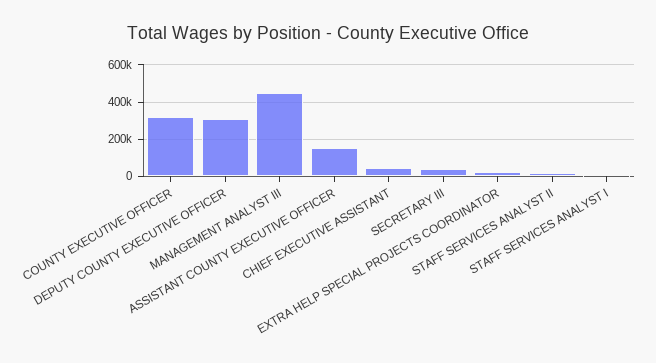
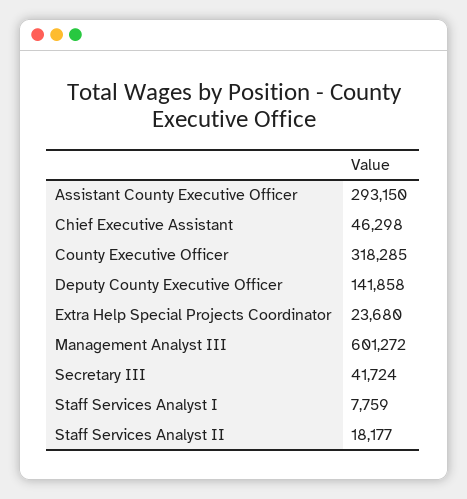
  {
    "COUNTY EXECUTIVE OFFICER": 318285,
-   "DEPUTY COUNTY EXECUTIVE OFFICER": 300000,
+   "DEPUTY COUNTY EXECUTIVE OFFICER": 141858,
-   "MANAGEMENT ANALYST III": 450000,
+   "MANAGEMENT ANALYST III": 601272,
-   "ASSISTANT COUNTY EXECUTIVE OFFICER": 150000,
+   "ASSISTANT COUNTY EXECUTIVE OFFICER": 293150,
    "CHIEF EXECUTIVE ASSISTANT": 46298,
    "SECRETARY III": 41724,
    "EXTRA HELP SPECIAL PROJECTS COORDINATOR": 23680,
    "STAFF SERVICES ANALYST II": 18177,
    "STAFF SERVICES ANALYST I": 7759
  }

